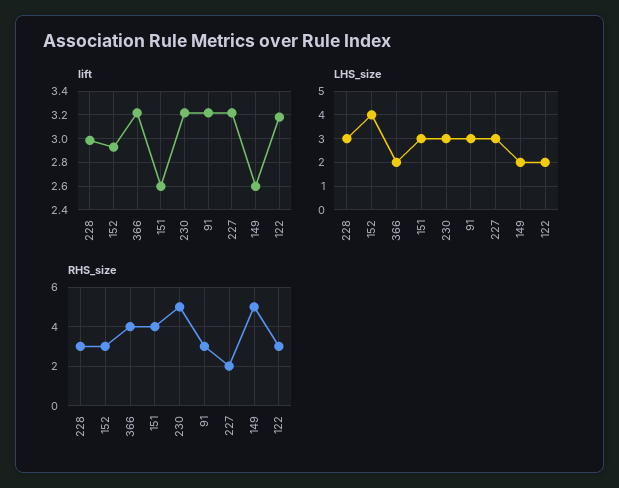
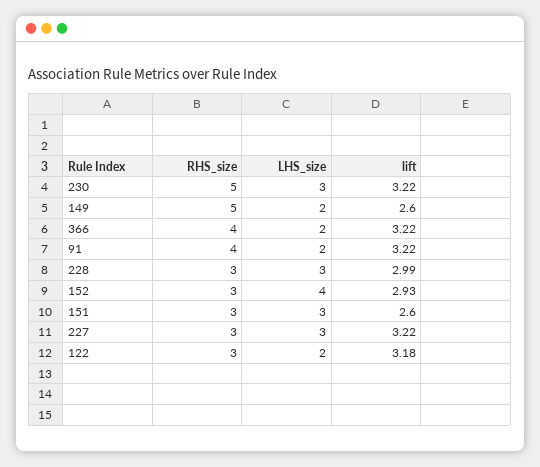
  {
    "lift": {
      "228": 2.99,
      "152": 2.93,
      "366": 3.22,
      "151": 2.6,
      "230": 3.22,
      "91": 3.22,
      "227": 3.22,
      "149": 2.6,
      "122": 3.18
    },
    "LHS_size": {
      "228": 3,
      "152": 4,
      "366": 2,
      "151": 3,
      "230": 3,
-     "91": 3,
+     "91": 2,
      "227": 3,
      "149": 2,
      "122": 2
    },
    "RHS_size": {
      "228": 3,
      "152": 3,
      "366": 4,
-     "151": 4,
+     "151": 3,
      "230": 5,
-     "91": 3,
+     "91": 4,
-     "227": 2,
+     "227": 3,
      "149": 5,
      "122": 3
    }
  }

